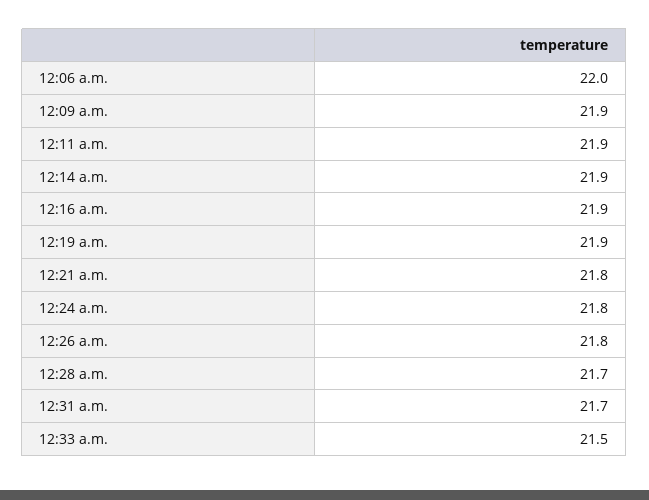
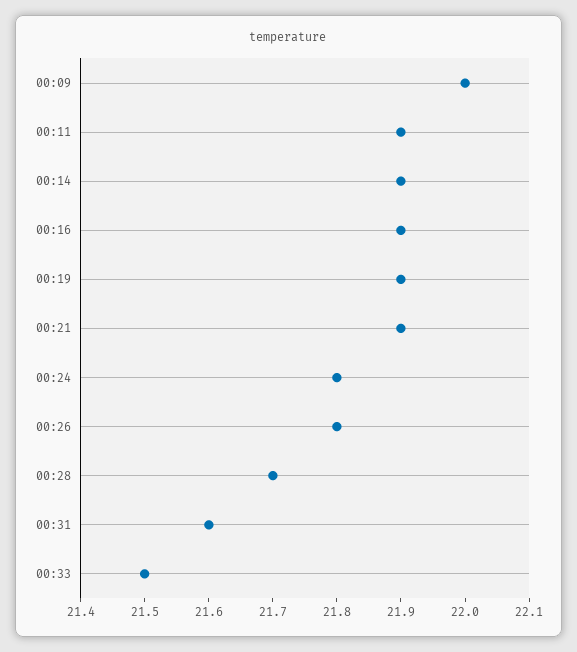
  {
-   "12:06 a.m.": 22,
-   "12:09 a.m.": 21.9,
+   "12:09 a.m.": 22,
    "12:11 a.m.": 21.9,
    "12:14 a.m.": 21.9,
    "12:16 a.m.": 21.9,
    "12:19 a.m.": 21.9,
-   "12:21 a.m.": 21.8,
+   "12:21 a.m.": 21.9,
    "12:24 a.m.": 21.8,
    "12:26 a.m.": 21.8,
    "12:28 a.m.": 21.7,
-   "12:31 a.m.": 21.7,
+   "12:31 a.m.": 21.6,
    "12:33 a.m.": 21.5
  }

